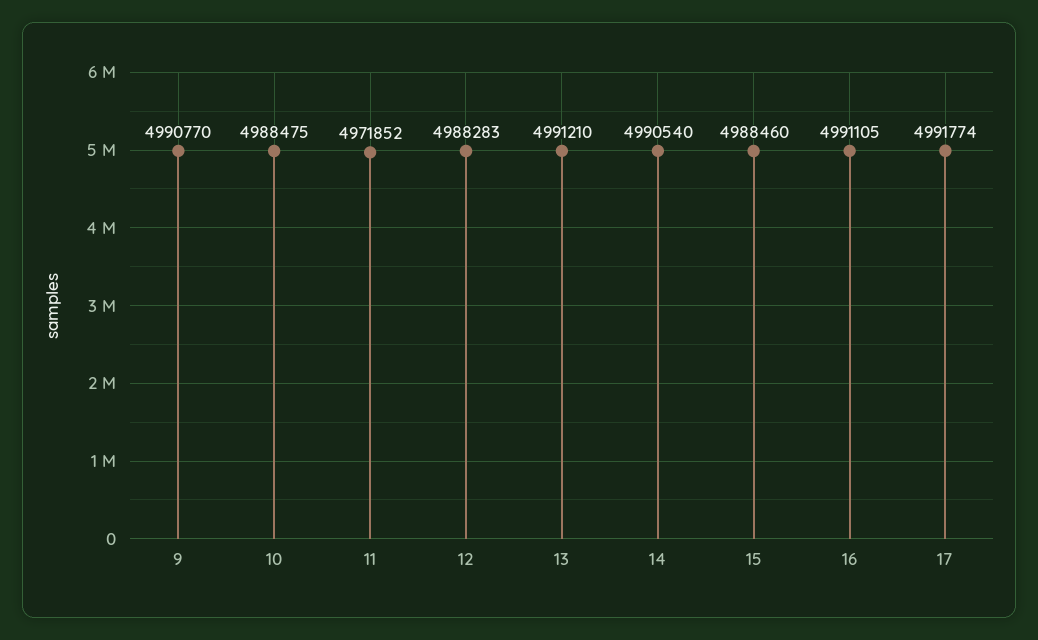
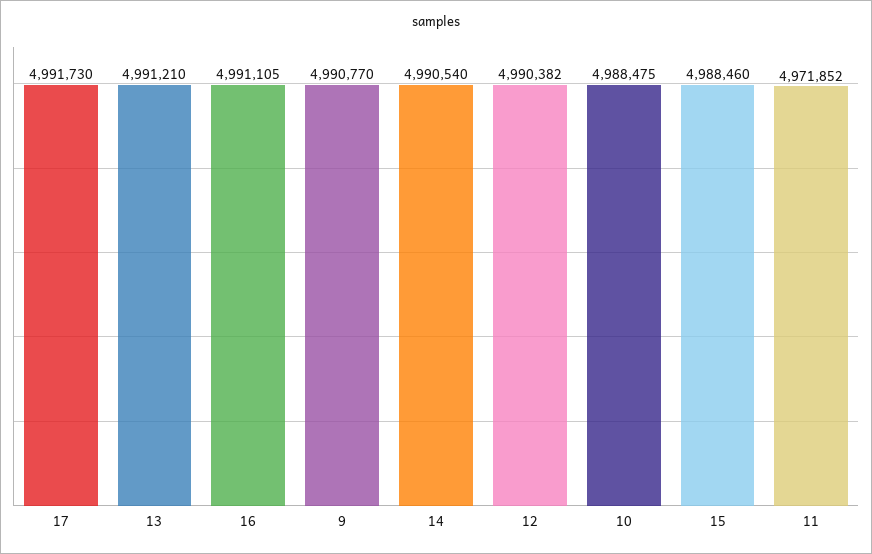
  {
    "9": 4990770,
    "10": 4988475,
    "11": 4971852,
-   "12": 4988283,
+   "12": 4990382,
    "13": 4991210,
    "14": 4990540,
    "15": 4988460,
    "16": 4991105,
-   "17": 4991774
+   "17": 4991730
  }

